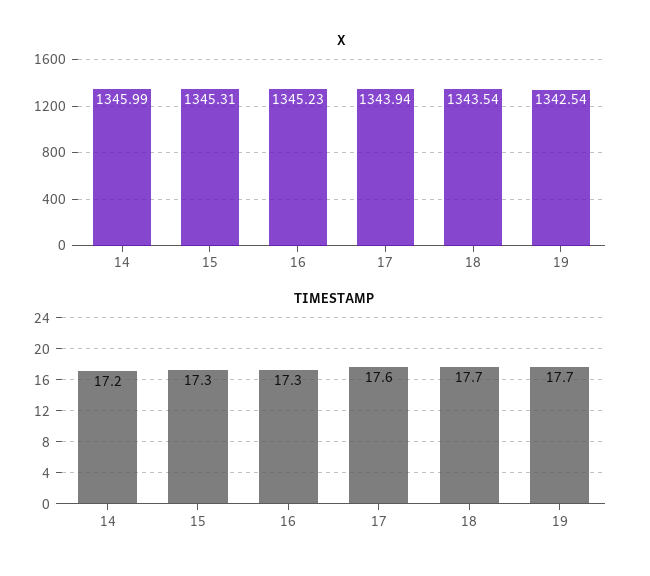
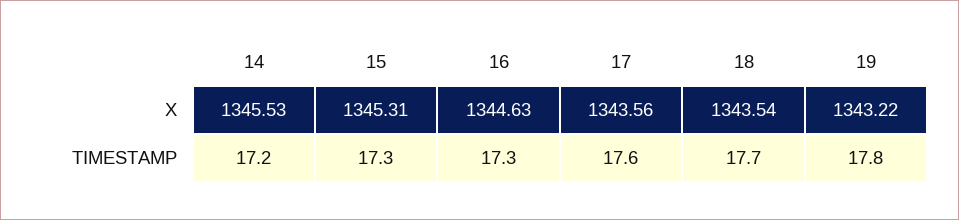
  {
    "X": {
-     "14": 1345.99,
+     "14": 1345.53,
      "15": 1345.31,
-     "16": 1345.23,
+     "16": 1344.63,
-     "17": 1343.94,
+     "17": 1343.56,
      "18": 1343.54,
-     "19": 1342.54
+     "19": 1343.22
    },
    "TIMESTAMP": {
      "14": 17.2,
      "15": 17.3,
      "16": 17.3,
      "17": 17.6,
      "18": 17.7,
-     "19": 17.7
+     "19": 17.8
    }
  }

